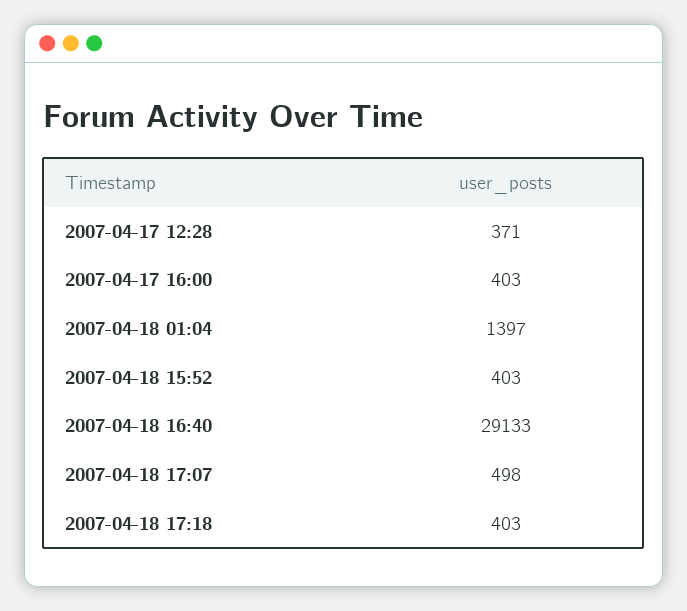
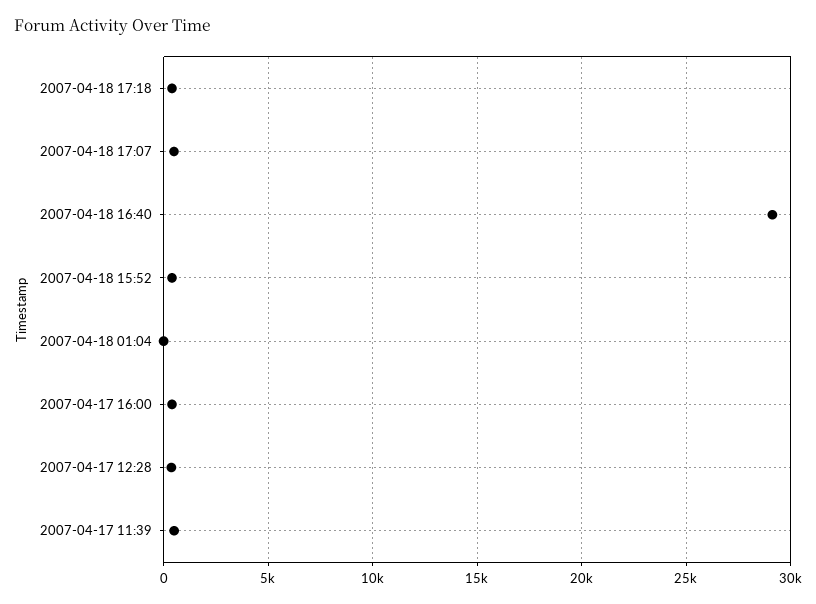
  {
    "2007-04-17 12:28": 371,
    "2007-04-17 16:00": 403,
-   "2007-04-18 01:04": 1397,
+   "2007-04-18 01:04": 0,
    "2007-04-18 15:52": 403,
    "2007-04-18 16:40": 29133,
    "2007-04-18 17:07": 498,
-   "2007-04-18 17:18": 403
+   "2007-04-18 17:18": 403,
+   "2007-04-17 11:39": 500
  }

